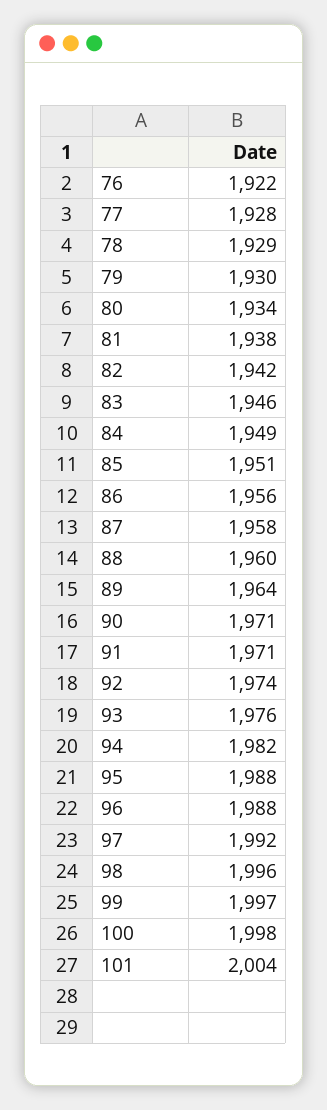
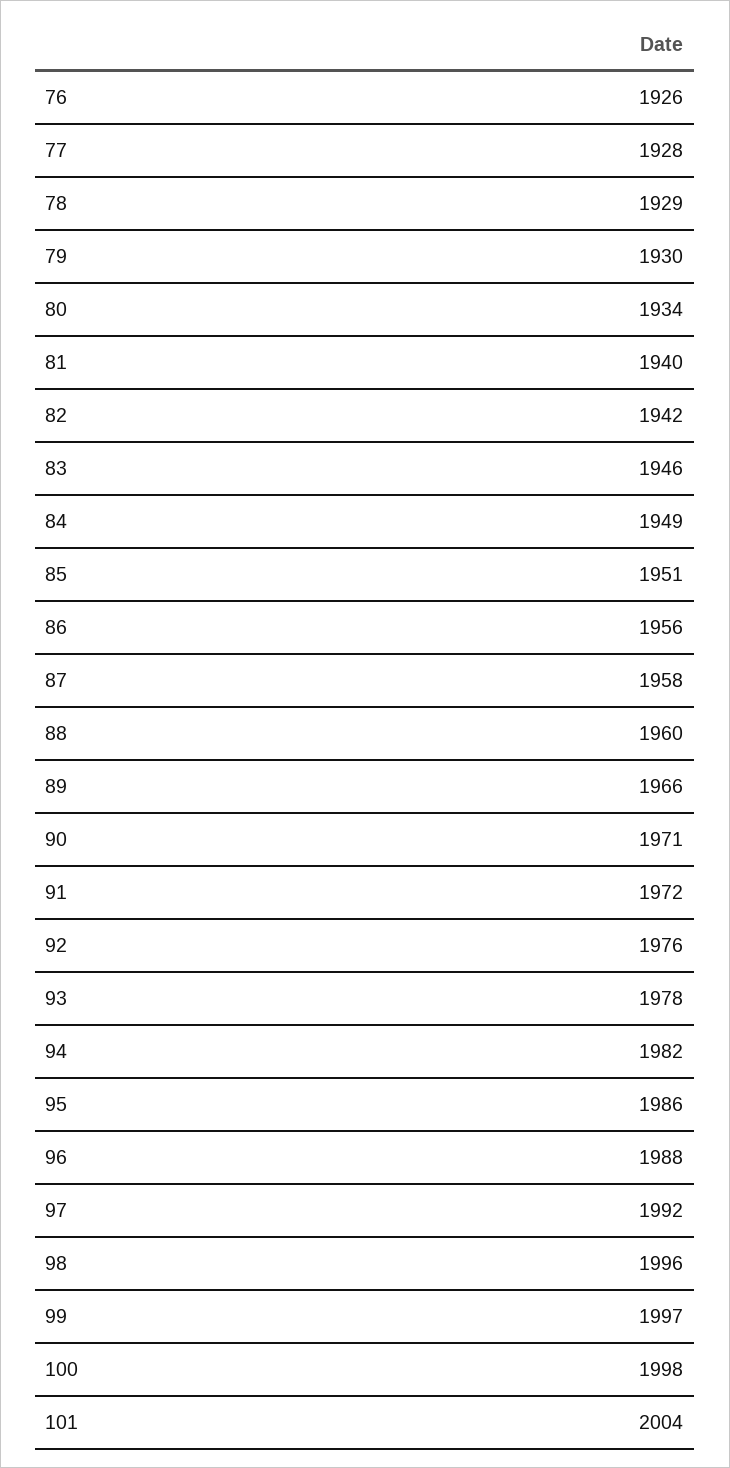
  {
-   "76": 1922,
+   "76": 1926,
    "77": 1928,
    "78": 1929,
    "79": 1930,
    "80": 1934,
-   "81": 1938,
+   "81": 1940,
    "82": 1942,
    "83": 1946,
    "84": 1949,
    "85": 1951,
    "86": 1956,
    "87": 1958,
    "88": 1960,
-   "89": 1964,
+   "89": 1966,
    "90": 1971,
-   "91": 1971,
+   "91": 1972,
-   "92": 1974,
+   "92": 1976,
-   "93": 1976,
+   "93": 1978,
    "94": 1982,
-   "95": 1988,
+   "95": 1986,
    "96": 1988,
    "97": 1992,
    "98": 1996,
    "99": 1997,
    "100": 1998,
    "101": 2004
  }

